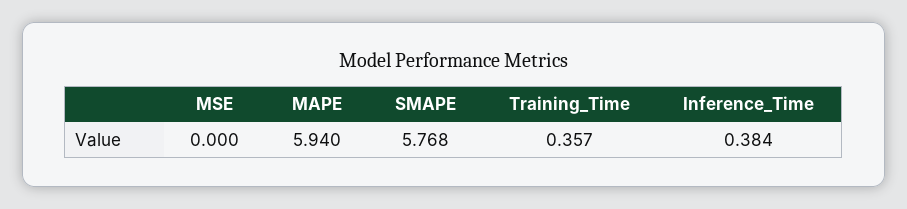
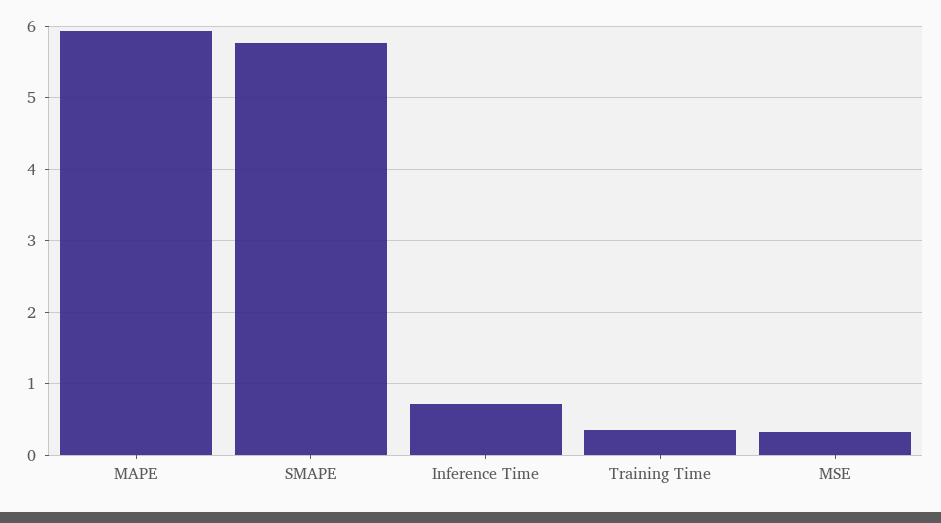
  {
-   "MSE": 0,
+   "MSE": 0.3,
    "MAPE": 5.94,
    "SMAPE": 5.768,
    "Training_Time": 0.357,
-   "Inference_Time": 0.384
+   "Inference_Time": 0.7
  }

